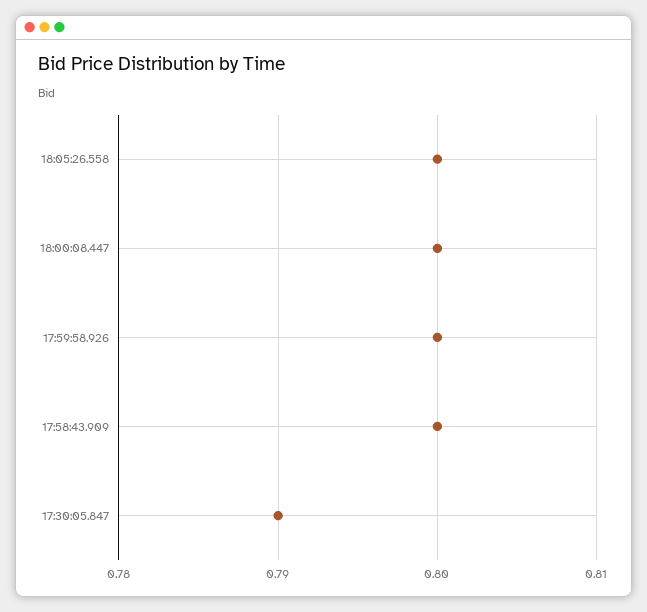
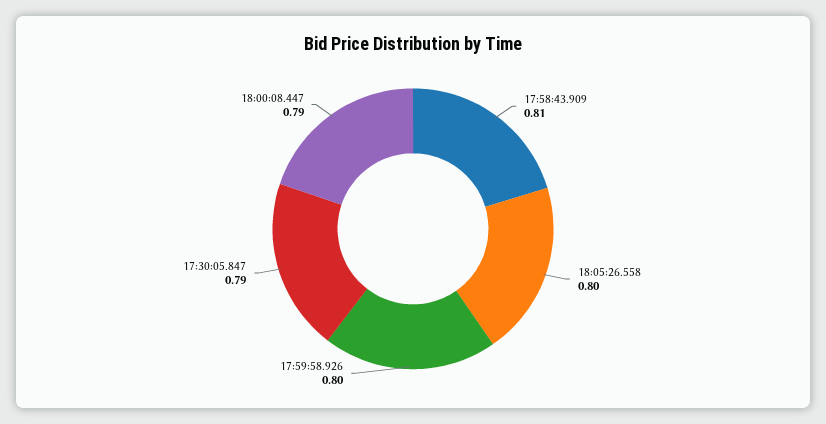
  {
    "18:05:26.558": 0.8,
-   "18:00:08.447": 0.8,
+   "18:00:08.447": 0.79,
    "17:59:58.926": 0.8,
-   "17:58:43.909": 0.8,
+   "17:58:43.909": 0.81,
    "17:30:05.847": 0.79
  }

